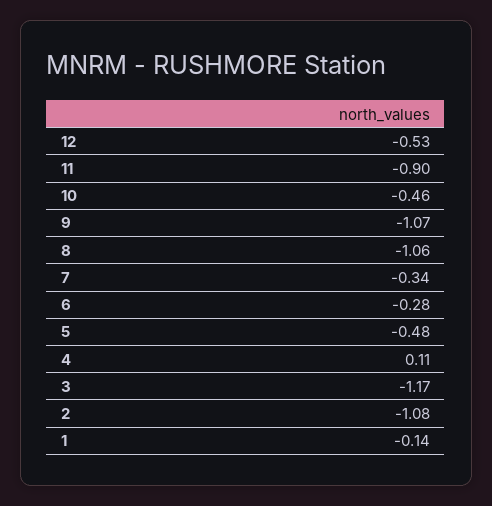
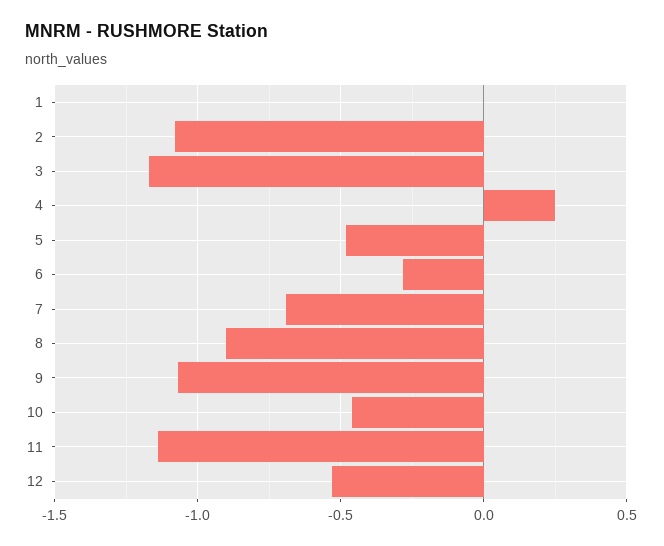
  {
    "12": -0.53,
-   "11": -0.9,
+   "11": -1.15,
    "10": -0.46,
    "9": -1.07,
-   "8": -1.06,
+   "8": -0.9,
-   "7": -0.34,
+   "7": -0.7,
    "6": -0.28,
    "5": -0.48,
-   "4": 0.11,
+   "4": 0.25,
    "3": -1.17,
    "2": -1.08,
-   "1": -0.14
+   "1": 0
  }

